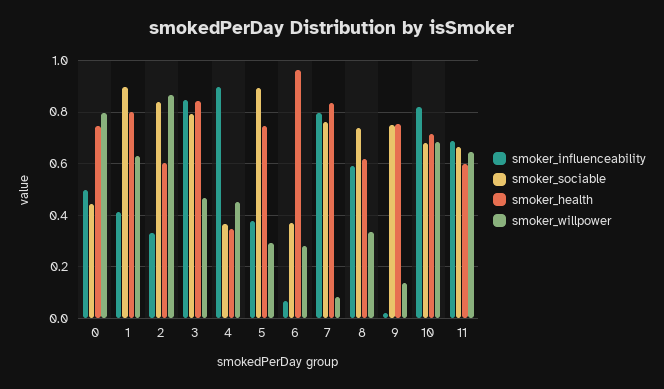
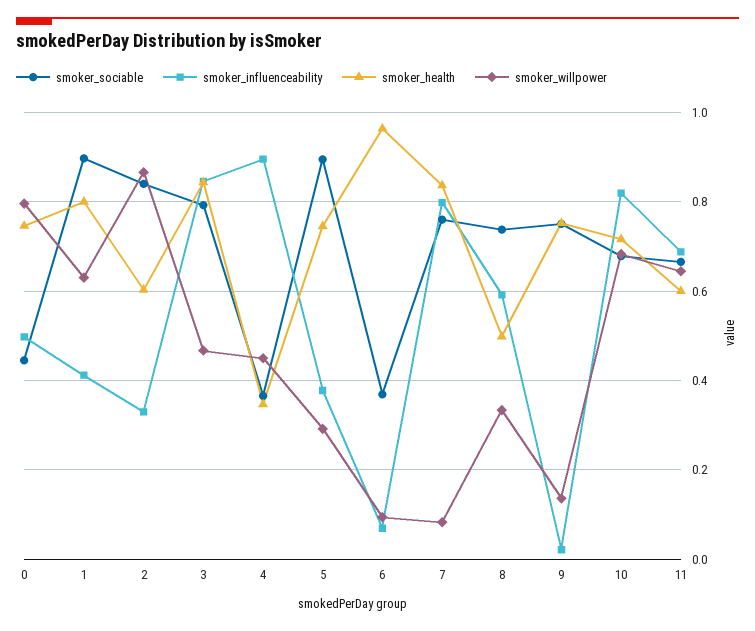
  {
    "smoker_influenceability": {
      "0": 0.5,
      "1": 0.42,
      "2": 0.34,
      "3": 0.84,
      "4": 0.9,
      "5": 0.38,
      "6": 0.06,
      "7": 0.8,
      "8": 0.6,
      "9": 0.02,
      "10": 0.82,
      "11": 0.68
    },
    "smoker_sociable": {
      "0": 0.44,
      "1": 0.9,
      "2": 0.84,
      "3": 0.8,
      "4": 0.36,
      "5": 0.9,
      "6": 0.36,
      "7": 0.76,
      "8": 0.74,
      "9": 0.76,
      "10": 0.68,
      "11": 0.66
    },
    "smoker_health": {
      "0": 0.74,
      "1": 0.8,
      "2": 0.6,
      "3": 0.84,
      "4": 0.34,
      "5": 0.74,
      "6": 0.96,
      "7": 0.84,
-     "8": 0.625,
+     "8": 0.5,
      "9": 0.76,
      "10": 0.72,
      "11": 0.6
    },
    "smoker_willpower": {
      "0": 0.8,
      "1": 0.64,
      "2": 0.86,
      "3": 0.46,
      "4": 0.46,
      "5": 0.3,
-     "6": 0.275,
+     "6": 0.1,
      "7": 0.08,
      "8": 0.34,
      "9": 0.14,
      "10": 0.68,
      "11": 0.64
    }
  }

